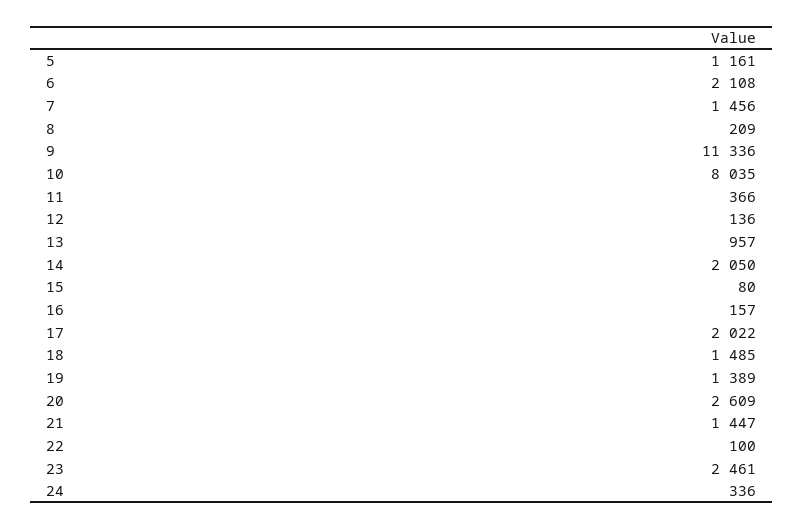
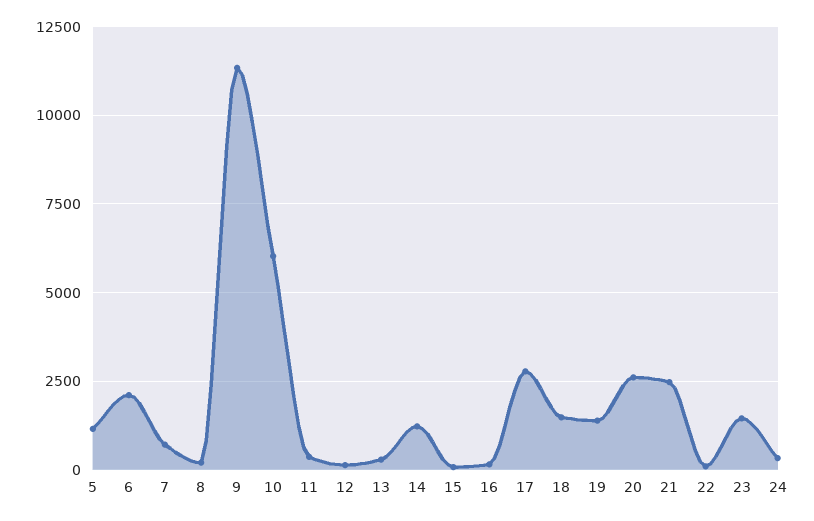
  {
    "5": 1161,
    "6": 2108,
-   "7": 1456,
+   "7": 750,
    "8": 209,
    "9": 11336,
-   "10": 8035,
+   "10": 6000,
    "11": 366,
    "12": 136,
-   "13": 957,
+   "13": 250,
-   "14": 2050,
+   "14": 1250,
    "15": 80,
    "16": 157,
-   "17": 2022,
+   "17": 2750,
    "18": 1485,
    "19": 1389,
    "20": 2609,
-   "21": 1447,
+   "21": 2500,
    "22": 100,
-   "23": 2461,
+   "23": 1500,
    "24": 336
  }

